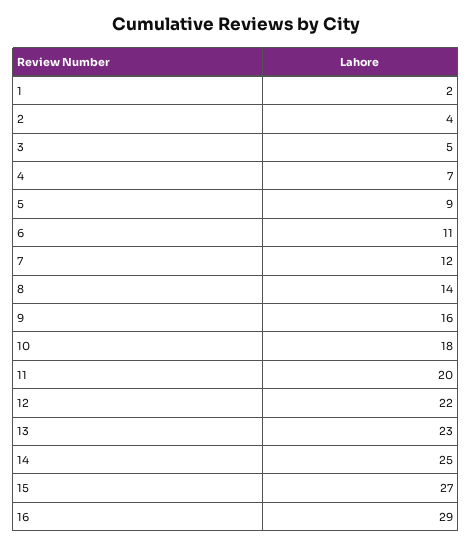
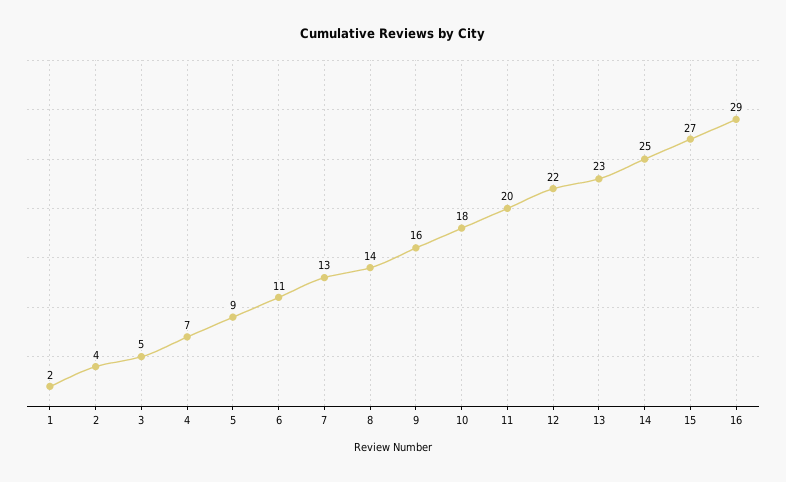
  {
    "1": 2,
    "2": 4,
    "3": 5,
    "4": 7,
    "5": 9,
    "6": 11,
-   "7": 12,
+   "7": 13,
    "8": 14,
    "9": 16,
    "10": 18,
    "11": 20,
    "12": 22,
    "13": 23,
    "14": 25,
    "15": 27,
    "16": 29
  }

